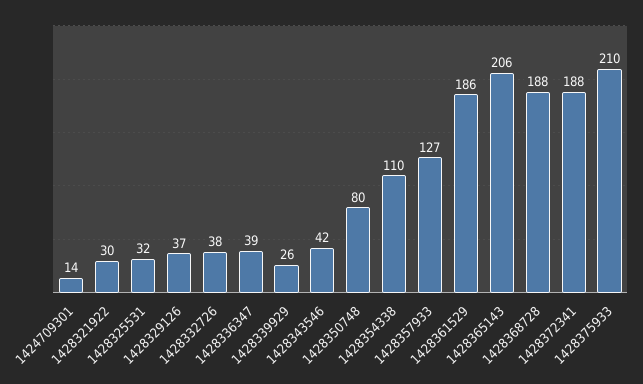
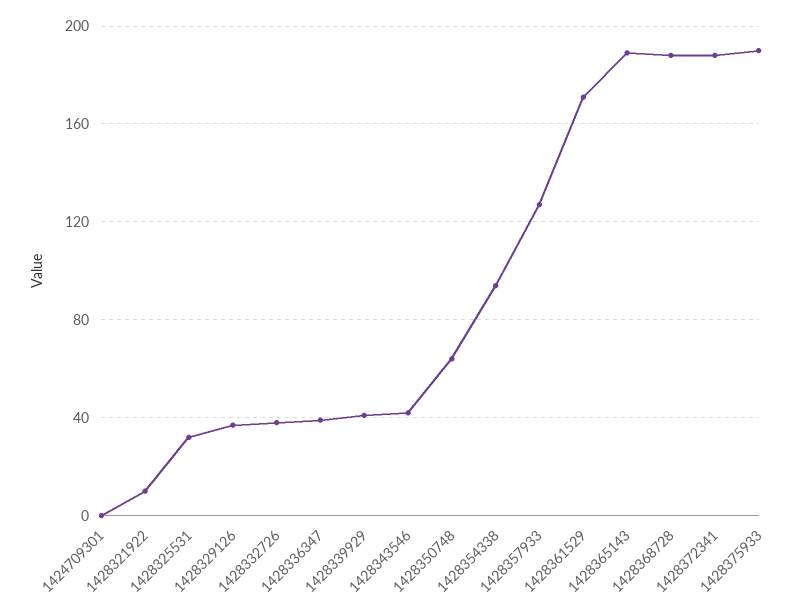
  {
-   "1424709301": 14,
+   "1424709301": 0,
-   "1428321922": 30,
+   "1428321922": 10,
    "1428325531": 32,
    "1428329126": 37,
    "1428332726": 38,
    "1428336347": 39,
-   "1428339929": 26,
+   "1428339929": 40,
    "1428343546": 42,
-   "1428350748": 80,
+   "1428350748": 65,
-   "1428354338": 110,
+   "1428354338": 95,
    "1428357933": 127,
-   "1428361529": 186,
+   "1428361529": 170,
-   "1428365143": 206,
+   "1428365143": 190,
    "1428368728": 188,
    "1428372341": 188,
-   "1428375933": 210
+   "1428375933": 190
  }

